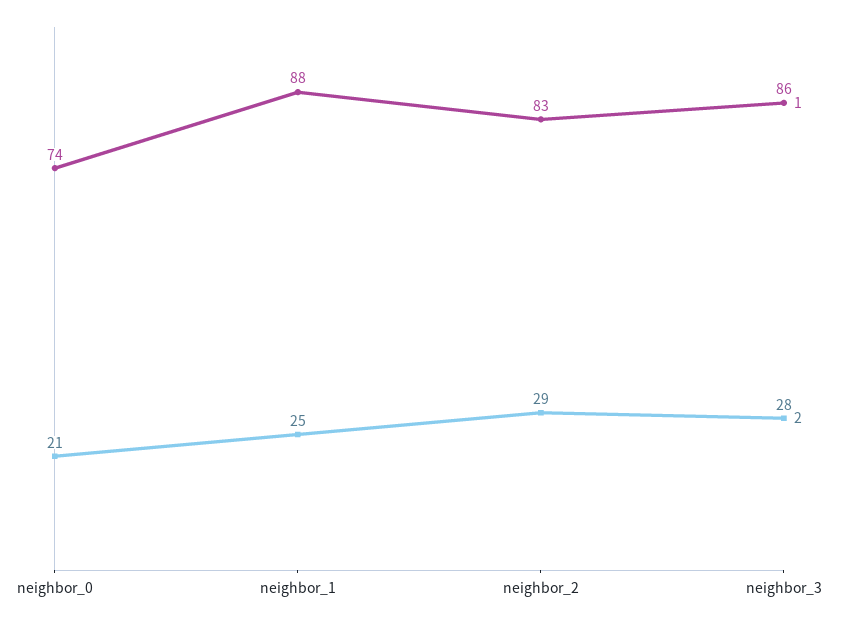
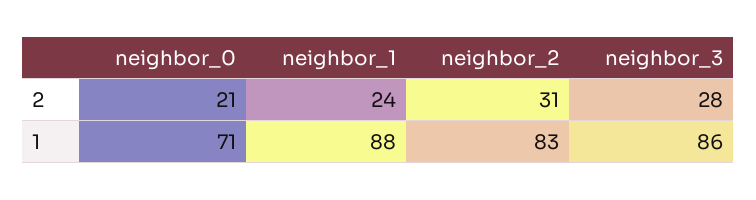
  {
    "1": {
-     "neighbor_0": 74,
+     "neighbor_0": 71,
      "neighbor_1": 88,
      "neighbor_2": 83,
      "neighbor_3": 86
    },
    "2": {
      "neighbor_0": 21,
-     "neighbor_1": 25,
+     "neighbor_1": 24,
-     "neighbor_2": 29,
+     "neighbor_2": 31,
      "neighbor_3": 28
    }
  }

